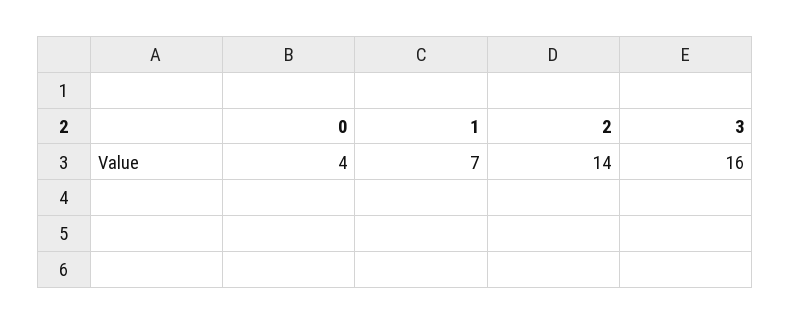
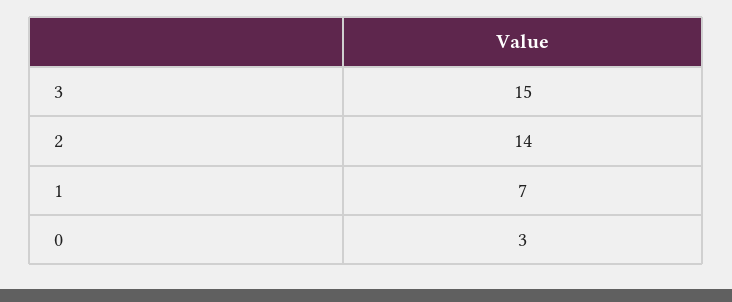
  {
-   "0": 4,
+   "0": 3,
    "1": 7,
    "2": 14,
-   "3": 16
+   "3": 15
  }

